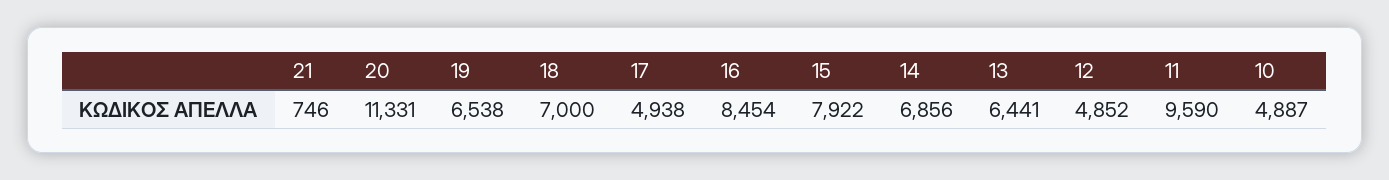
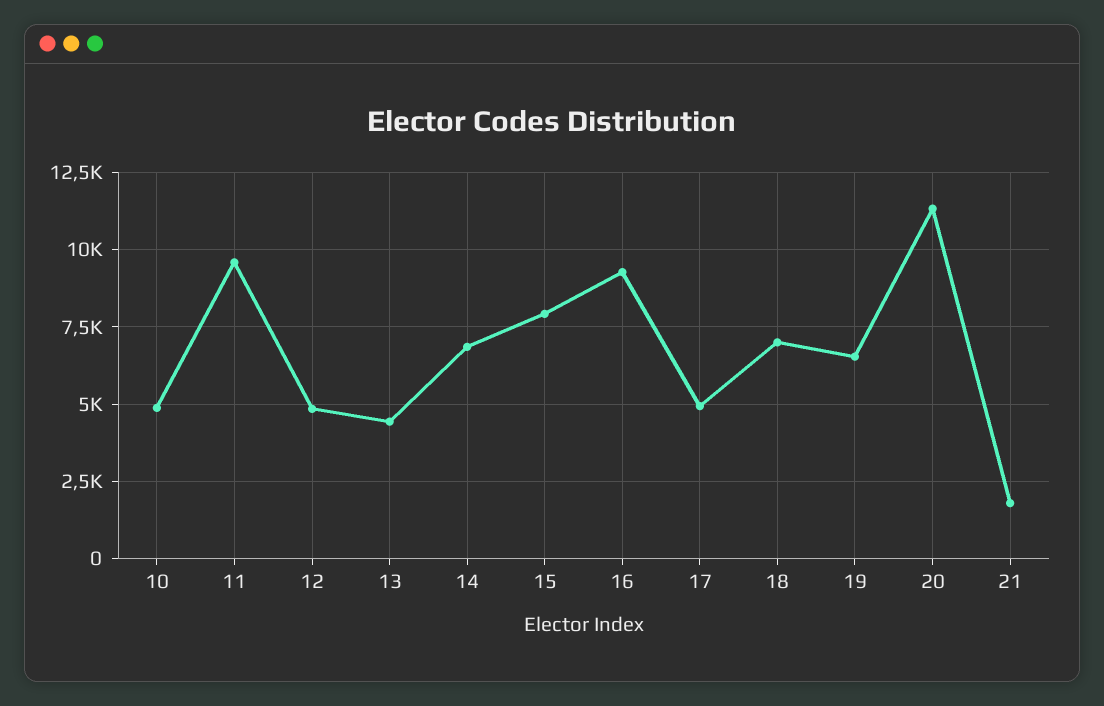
  {
-   "21": 746,
+   "21": 1750,
    "20": 11331,
    "19": 6538,
    "18": 7000,
    "17": 4938,
-   "16": 8454,
+   "16": 9250,
    "15": 7922,
    "14": 6856,
-   "13": 6441,
+   "13": 4500,
    "12": 4852,
    "11": 9590,
    "10": 4887
  }

